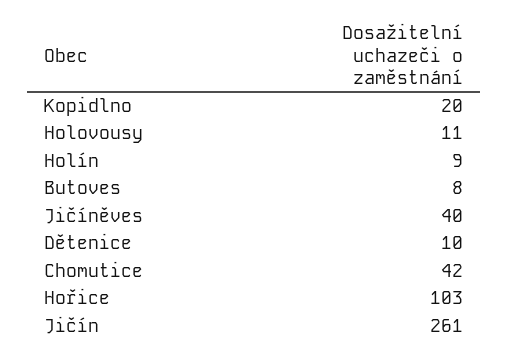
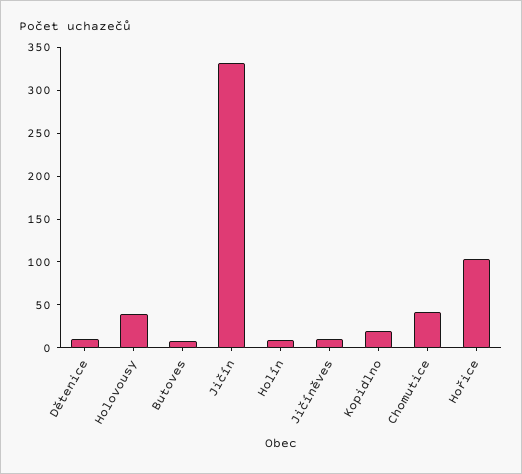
  {
    "Kopidlno": 20,
-   "Holovousy": 11,
+   "Holovousy": 40,
    "Holín": 9,
    "Butoves": 8,
-   "Jičíněves": 40,
+   "Jičíněves": 10,
    "Dětenice": 10,
    "Chomutice": 42,
    "Hořice": 103,
-   "Jičín": 261
+   "Jičín": 330
  }

